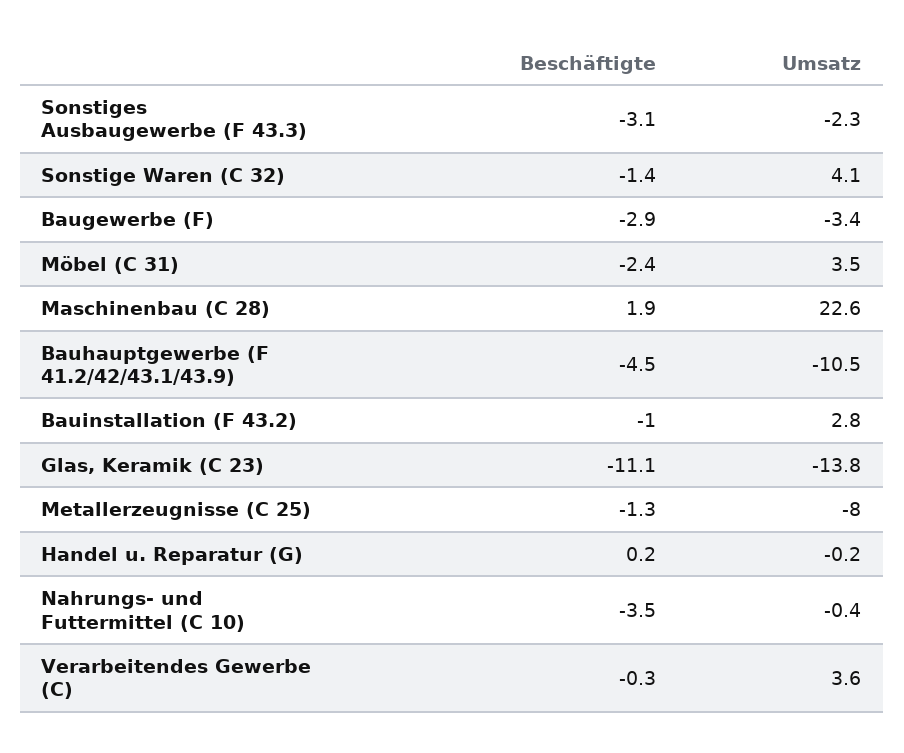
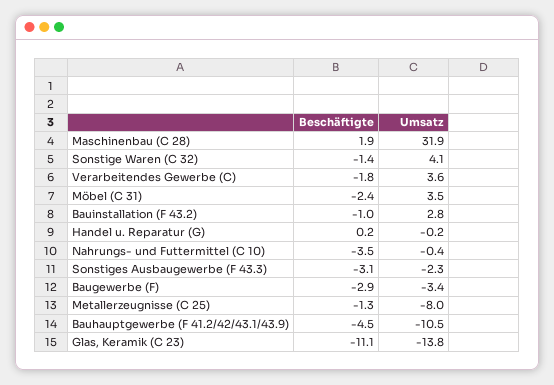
  {
    "Beschäftigte": {
      "Sonstiges Ausbaugewerbe (F 43.3)": -3.1,
      "Sonstige Waren (C 32)": -1.4,
      "Baugewerbe (F)": -2.9,
      "Möbel (C 31)": -2.4,
      "Maschinenbau (C 28)": 1.9,
      "Bauhauptgewerbe (F 41.2/42/43.1/43.9)": -4.5,
      "Bauinstallation (F 43.2)": -1,
      "Glas, Keramik (C 23)": -11.1,
      "Metallerzeugnisse (C 25)": -1.3,
      "Handel u. Reparatur (G)": 0.2,
      "Nahrungs- und Futtermittel (C 10)": -3.5,
-     "Verarbeitendes Gewerbe (C)": -0.3
+     "Verarbeitendes Gewerbe (C)": -1.8
    },
    "Umsatz": {
      "Sonstiges Ausbaugewerbe (F 43.3)": -2.3,
      "Sonstige Waren (C 32)": 4.1,
      "Baugewerbe (F)": -3.4,
      "Möbel (C 31)": 3.5,
-     "Maschinenbau (C 28)": 22.6,
+     "Maschinenbau (C 28)": 31.9,
      "Bauhauptgewerbe (F 41.2/42/43.1/43.9)": -10.5,
      "Bauinstallation (F 43.2)": 2.8,
      "Glas, Keramik (C 23)": -13.8,
      "Metallerzeugnisse (C 25)": -8,
      "Handel u. Reparatur (G)": -0.2,
      "Nahrungs- und Futtermittel (C 10)": -0.4,
      "Verarbeitendes Gewerbe (C)": 3.6
    }
  }

